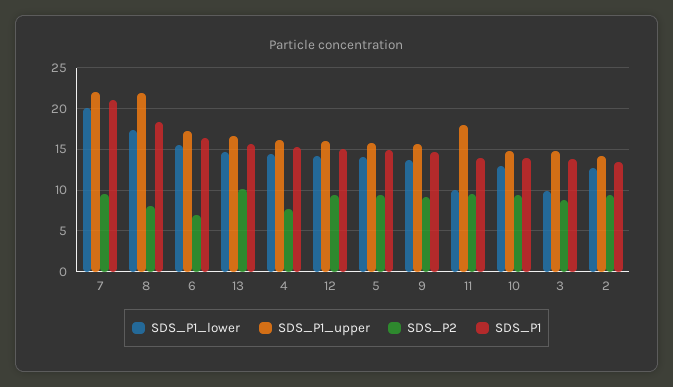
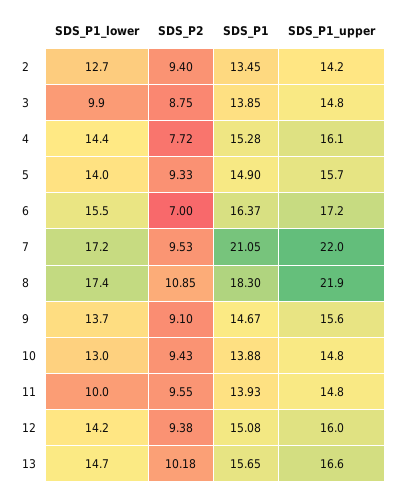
  {
    "SDS_P1_lower": {
-     "7": 20,
+     "7": 17.2,
      "8": 17.4,
      "6": 15.5,
      "13": 14.7,
      "4": 14.4,
      "12": 14.2,
      "5": 14,
      "9": 13.7,
      "11": 10,
      "10": 13,
      "3": 9.9,
      "2": 12.7
    },
    "SDS_P1_upper": {
      "7": 22,
      "8": 21.9,
      "6": 17.2,
      "13": 16.6,
      "4": 16.1,
      "12": 16,
      "5": 15.7,
      "9": 15.6,
-     "11": 18,
+     "11": 14.8,
      "10": 14.8,
      "3": 14.8,
      "2": 14.2
    },
    "SDS_P2": {
      "7": 9.53,
-     "8": 8,
+     "8": 10.85,
      "6": 7,
      "13": 10.18,
      "4": 7.72,
      "12": 9.38,
      "5": 9.33,
      "9": 9.1,
      "11": 9.55,
      "10": 9.43,
      "3": 8.75,
      "2": 9.4
    },
    "SDS_P1": {
      "7": 21.05,
      "8": 18.3,
      "6": 16.37,
      "13": 15.65,
      "4": 15.28,
      "12": 15.08,
      "5": 14.9,
      "9": 14.67,
      "11": 13.93,
      "10": 13.88,
      "3": 13.85,
      "2": 13.45
    }
  }

